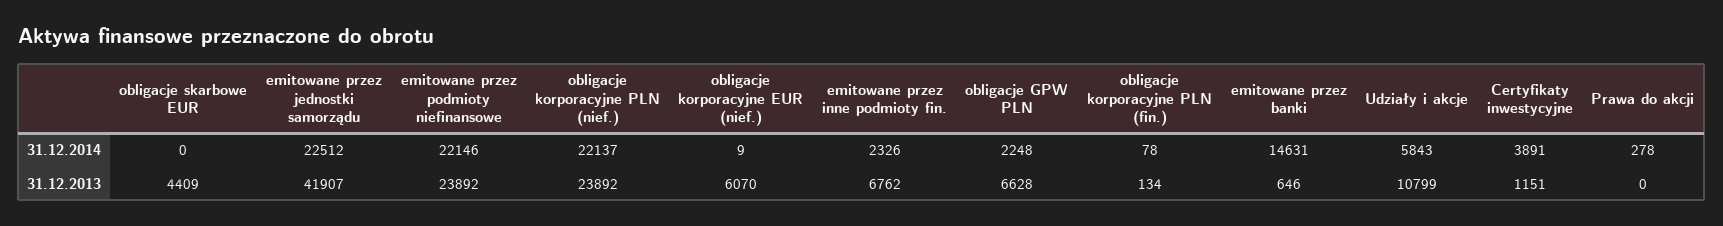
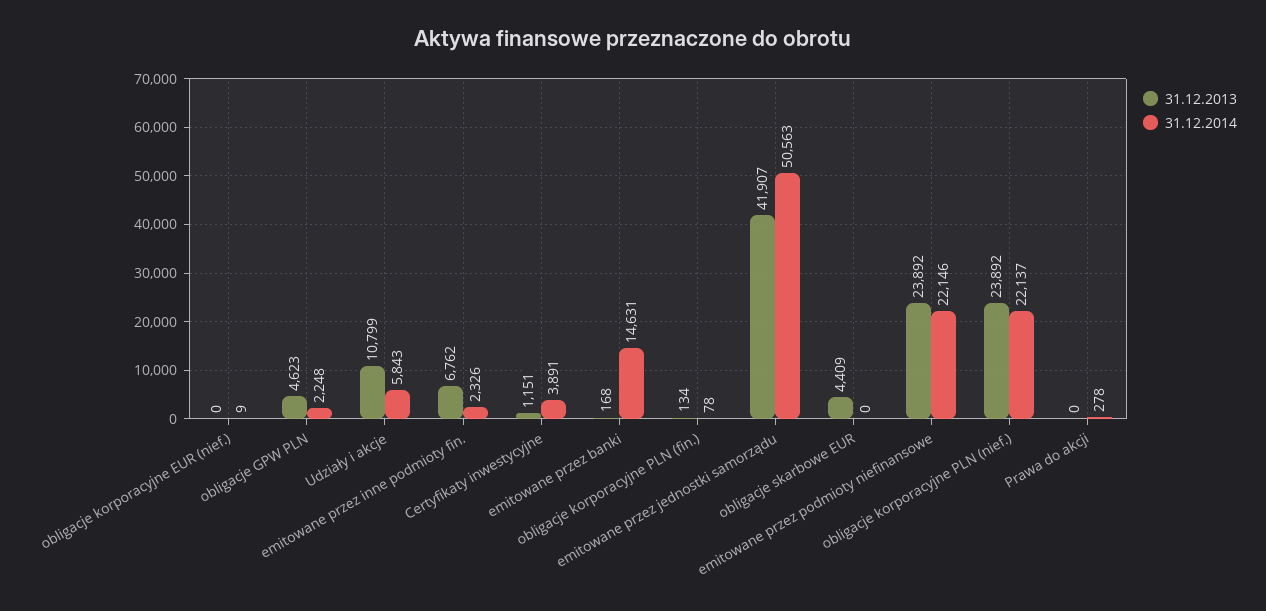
  {
    "31.12.2014": {
      "obligacje skarbowe EUR": 0,
-     "emitowane przez jednostki samorządu": 22512,
+     "emitowane przez jednostki samorządu": 50563,
      "emitowane przez podmioty niefinansowe": 22146,
      "obligacje korporacyjne PLN (nief.)": 22137,
      "obligacje korporacyjne EUR (nief.)": 9,
      "emitowane przez inne podmioty fin.": 2326,
      "obligacje GPW PLN": 2248,
      "obligacje korporacyjne PLN (fin.)": 78,
      "emitowane przez banki": 14631,
      "Udziały i akcje": 5843,
      "Certyfikaty inwestycyjne": 3891,
      "Prawa do akcji": 278
    },
    "31.12.2013": {
      "obligacje skarbowe EUR": 4409,
      "emitowane przez jednostki samorządu": 41907,
      "emitowane przez podmioty niefinansowe": 23892,
      "obligacje korporacyjne PLN (nief.)": 23892,
-     "obligacje korporacyjne EUR (nief.)": 6070,
+     "obligacje korporacyjne EUR (nief.)": 0,
      "emitowane przez inne podmioty fin.": 6762,
-     "obligacje GPW PLN": 6628,
+     "obligacje GPW PLN": 4623,
      "obligacje korporacyjne PLN (fin.)": 134,
-     "emitowane przez banki": 646,
+     "emitowane przez banki": 168,
      "Udziały i akcje": 10799,
      "Certyfikaty inwestycyjne": 1151,
      "Prawa do akcji": 0
    }
  }

